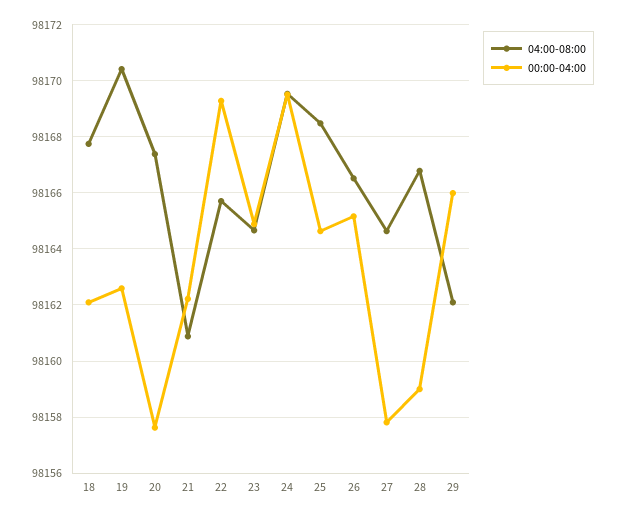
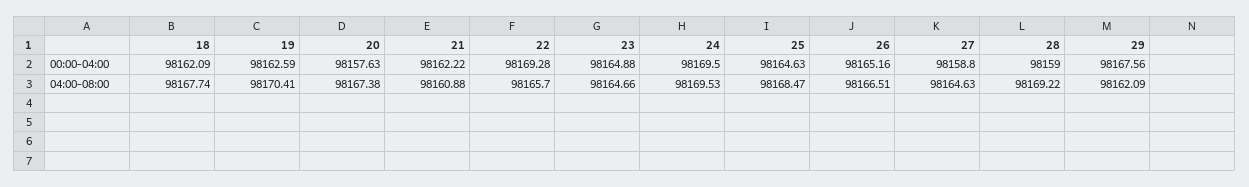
  {
    "04:00-08:00": {
      "18": 98167.74,
      "19": 98170.41,
      "20": 98167.38,
      "21": 98160.88,
      "22": 98165.7,
      "23": 98164.66,
      "24": 98169.53,
      "25": 98168.47,
      "26": 98166.51,
      "27": 98164.63,
-     "28": 98166.75,
+     "28": 98169.22,
      "29": 98162.09
    },
    "00:00-04:00": {
      "18": 98162.09,
      "19": 98162.59,
      "20": 98157.63,
      "21": 98162.22,
      "22": 98169.28,
      "23": 98164.88,
      "24": 98169.5,
      "25": 98164.63,
      "26": 98165.16,
-     "27": 98157.75,
+     "27": 98158.8,
      "28": 98159,
-     "29": 98166
+     "29": 98167.56
    }
  }

